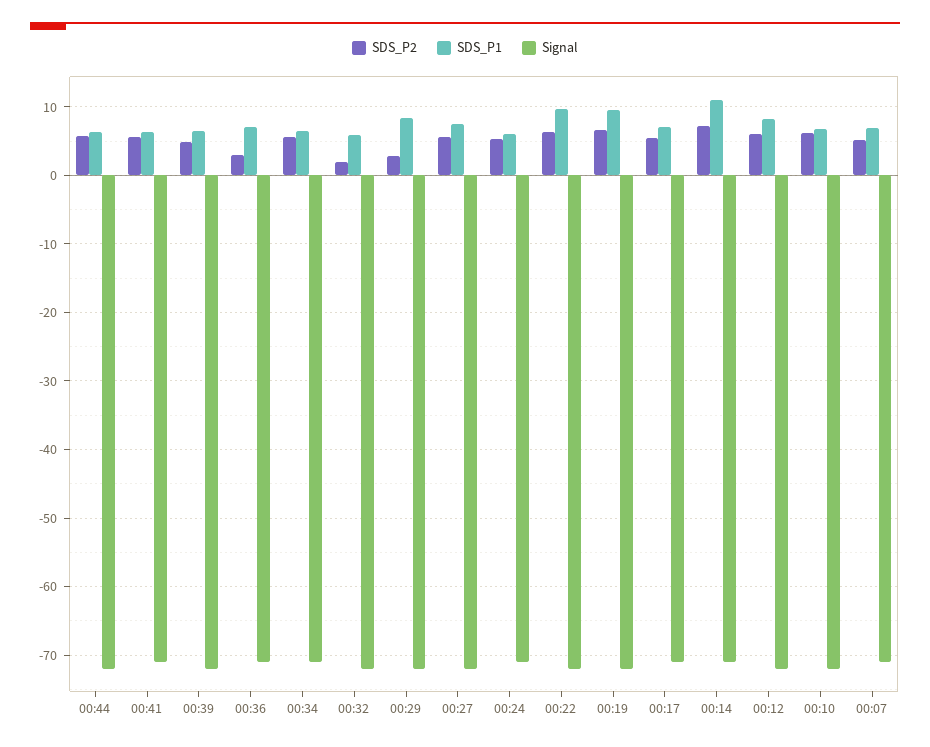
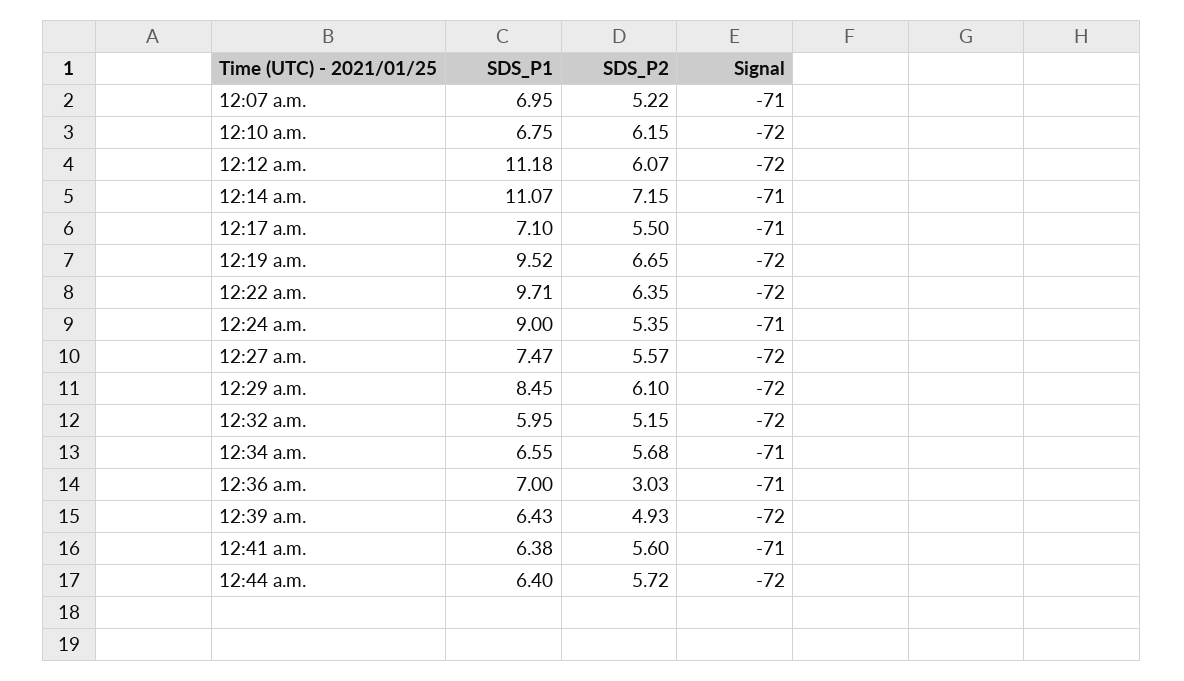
  {
    "SDS_P2": {
      "00:44": 5.72,
      "00:41": 5.6,
      "00:39": 4.93,
      "00:36": 3.03,
      "00:34": 5.68,
-     "00:32": 2,
+     "00:32": 5.15,
-     "00:29": 3,
+     "00:29": 6.1,
      "00:27": 5.57,
      "00:24": 5.35,
      "00:22": 6.35,
      "00:19": 6.65,
      "00:17": 5.5,
      "00:14": 7.15,
      "00:12": 6.07,
      "00:10": 6.15,
      "00:07": 5.22
    },
    "SDS_P1": {
      "00:44": 6.4,
      "00:41": 6.38,
      "00:39": 6.43,
      "00:36": 7,
      "00:34": 6.55,
      "00:32": 5.95,
      "00:29": 8.45,
      "00:27": 7.47,
-     "00:24": 6,
+     "00:24": 9,
      "00:22": 9.71,
      "00:19": 9.52,
      "00:17": 7.1,
      "00:14": 11.07,
-     "00:12": 8,
+     "00:12": 11.18,
      "00:10": 6.75,
      "00:07": 6.95
    },
    "Signal": {
      "00:44": -72,
      "00:41": -71,
      "00:39": -72,
      "00:36": -71,
      "00:34": -71,
      "00:32": -72,
      "00:29": -72,
      "00:27": -72,
      "00:24": -71,
      "00:22": -72,
      "00:19": -72,
      "00:17": -71,
      "00:14": -71,
      "00:12": -72,
      "00:10": -72,
      "00:07": -71
    }
  }

